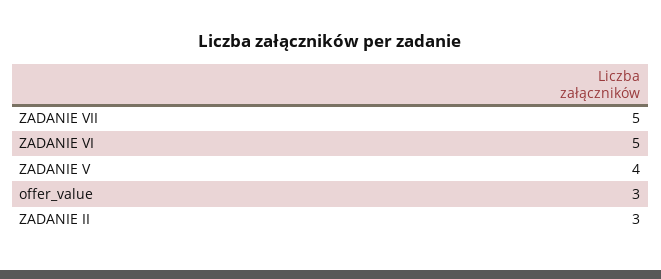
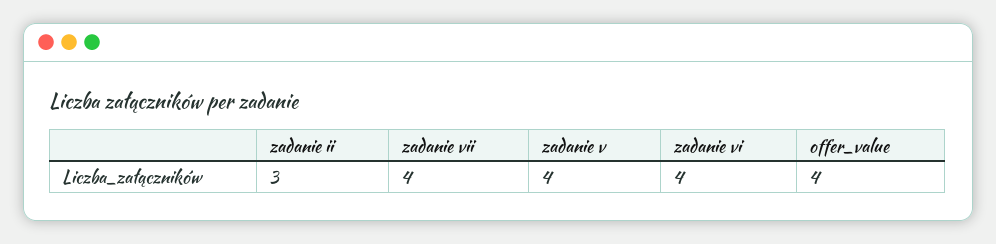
  {
-   "ZADANIE VII": 5,
+   "ZADANIE VII": 4,
-   "ZADANIE VI": 5,
+   "ZADANIE VI": 4,
    "ZADANIE V": 4,
-   "offer_value": 3,
+   "offer_value": 4,
    "ZADANIE II": 3
  }

